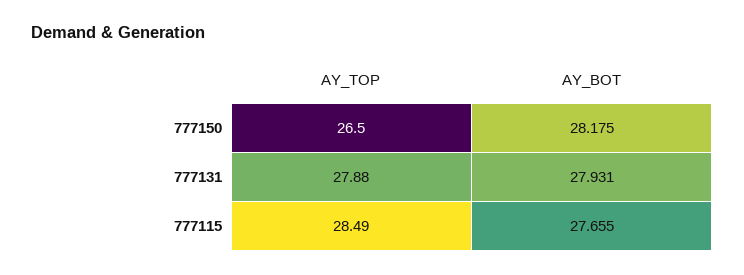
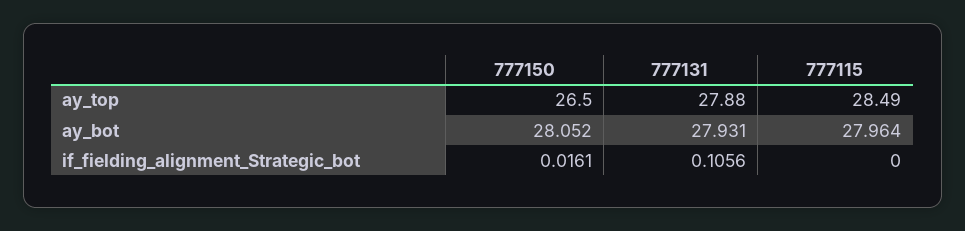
  {
    "AY_TOP": {
      "777150": 26.5,
      "777131": 27.88,
      "777115": 28.49
    },
    "AY_BOT": {
-     "777150": 28.175,
+     "777150": 28.052,
      "777131": 27.931,
-     "777115": 27.655
+     "777115": 27.964
-   }
+   },
+   "if_fielding_alignment_Strategic_bot": {
+     "777150": 0.0161,
+     "777131": 0.1056,
+     "777115": 0
+   }
  }

